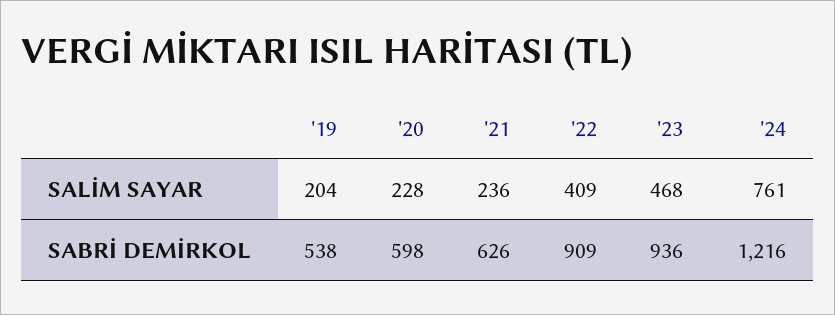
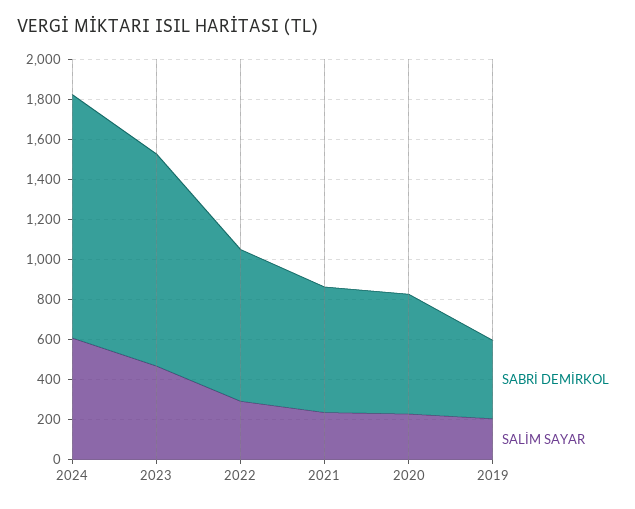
  {
    "SALİM SAYAR": {
      "'19": 204,
      "'20": 228,
      "'21": 236,
-     "'22": 409,
+     "'22": 300,
      "'23": 468,
-     "'24": 761
+     "'24": 600
    },
    "SABRİ DEMİRKOL": {
-     "'19": 538,
+     "'19": 400,
      "'20": 598,
      "'21": 626,
-     "'22": 909,
+     "'22": 750,
-     "'23": 936,
+     "'23": 1050,
      "'24": 1216
    }
  }

